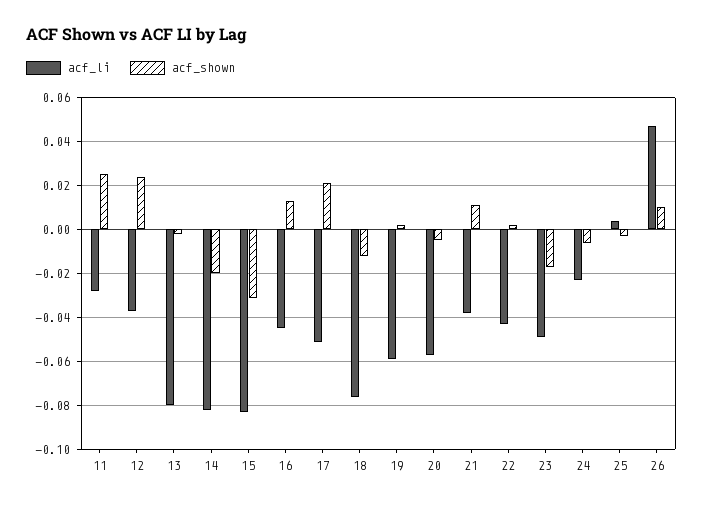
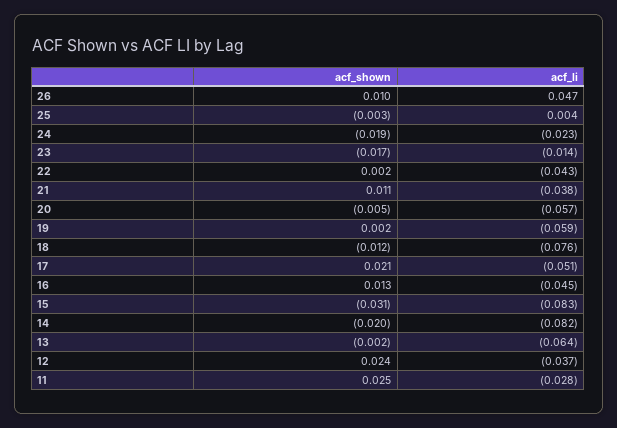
  {
    "acf_li": {
      "11": -0.028,
      "12": -0.037,
-     "13": -0.08,
+     "13": -0.064,
      "14": -0.082,
      "15": -0.083,
      "16": -0.045,
      "17": -0.051,
      "18": -0.076,
      "19": -0.059,
      "20": -0.057,
      "21": -0.038,
      "22": -0.043,
-     "23": -0.05,
+     "23": -0.014,
      "24": -0.023,
      "25": 0.004,
      "26": 0.047
    },
    "acf_shown": {
      "11": 0.025,
      "12": 0.024,
      "13": -0.002,
      "14": -0.02,
      "15": -0.031,
      "16": 0.013,
      "17": 0.021,
      "18": -0.012,
      "19": 0.002,
      "20": -0.005,
      "21": 0.011,
      "22": 0.002,
      "23": -0.017,
-     "24": -0.005,
+     "24": -0.019,
      "25": -0.003,
      "26": 0.01
    }
  }

